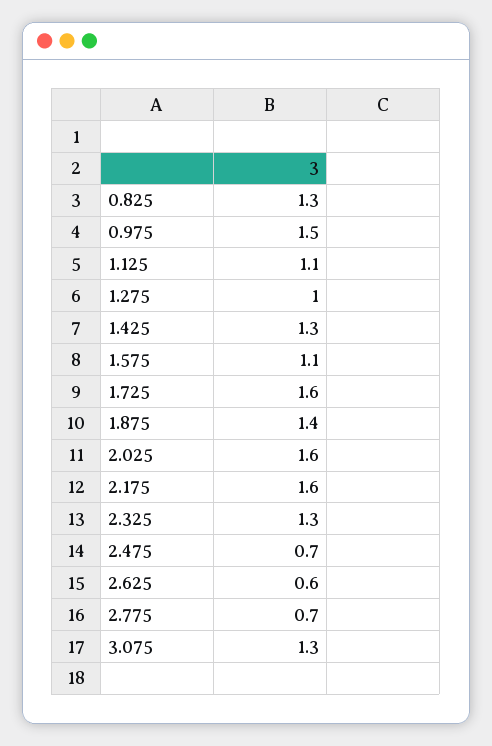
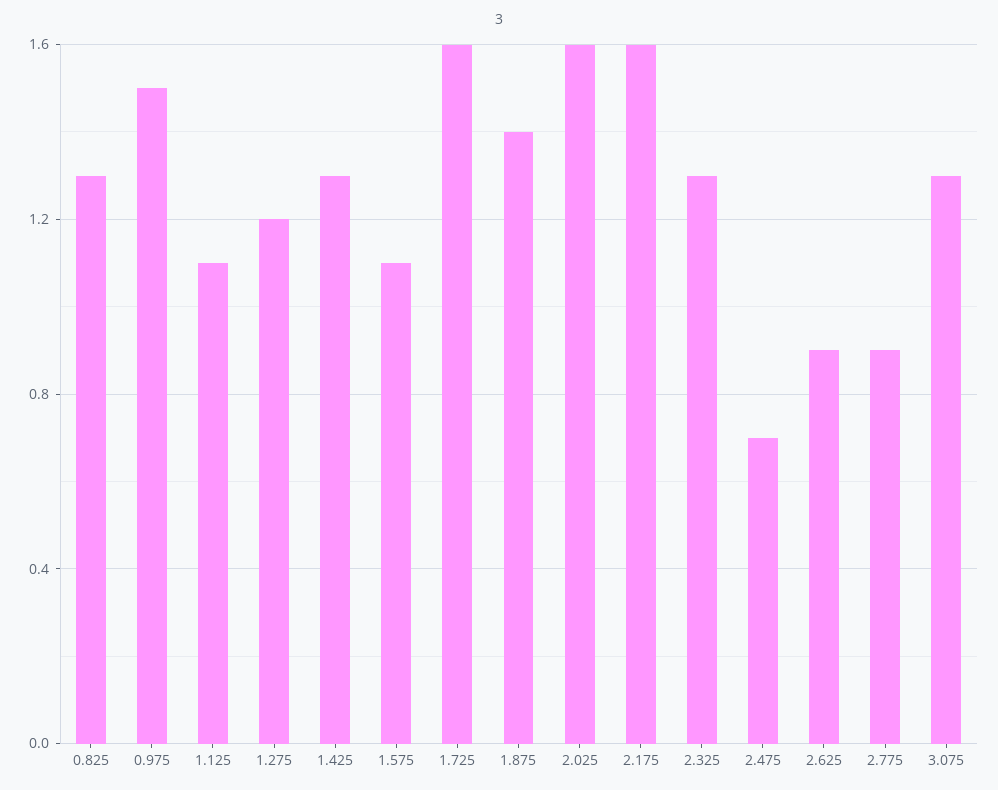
  {
    "0.825": 1.3,
    "0.975": 1.5,
    "1.125": 1.1,
-   "1.275": 1,
+   "1.275": 1.2,
    "1.425": 1.3,
    "1.575": 1.1,
    "1.725": 1.6,
    "1.875": 1.4,
    "2.025": 1.6,
    "2.175": 1.6,
    "2.325": 1.3,
    "2.475": 0.7,
-   "2.625": 0.6,
+   "2.625": 0.9,
-   "2.775": 0.7,
+   "2.775": 0.9,
    "3.075": 1.3
  }

